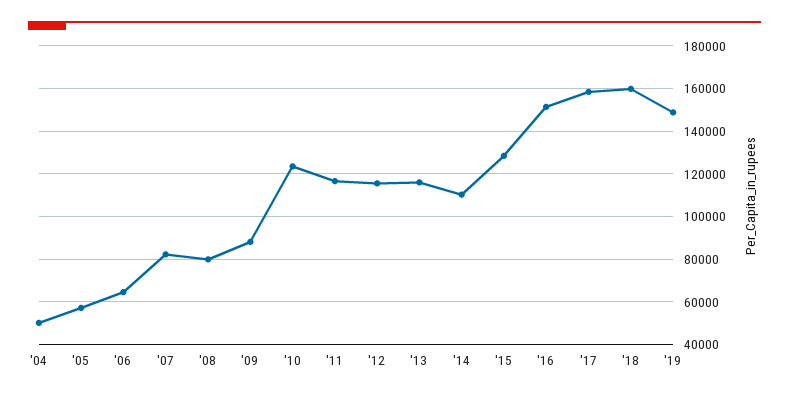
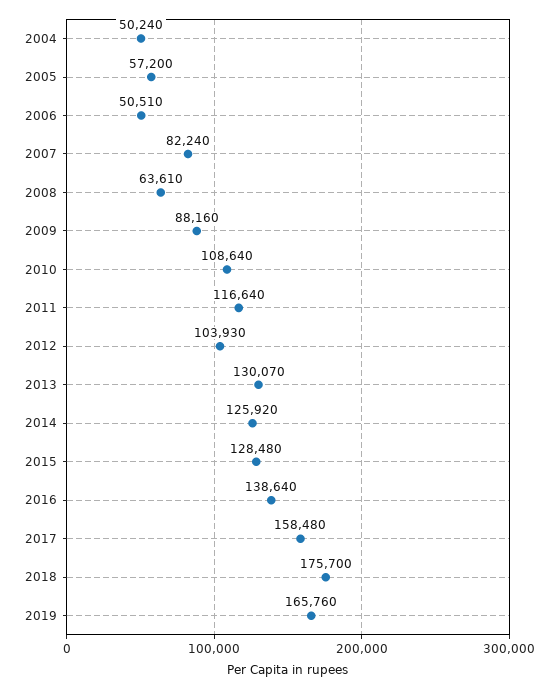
  {
    "'04": 50240,
    "'05": 57200,
-   "'06": 65000,
+   "'06": 50510,
    "'07": 82240,
-   "'08": 80000,
+   "'08": 63610,
    "'09": 88160,
-   "'10": 125000,
+   "'10": 108640,
    "'11": 116640,
-   "'12": 115000,
+   "'12": 103930,
-   "'13": 115000,
+   "'13": 130070,
-   "'14": 110000,
+   "'14": 125920,
    "'15": 128480,
-   "'16": 150000,
+   "'16": 138640,
    "'17": 158480,
-   "'18": 160000,
+   "'18": 175700,
-   "'19": 150000
+   "'19": 165760
  }

